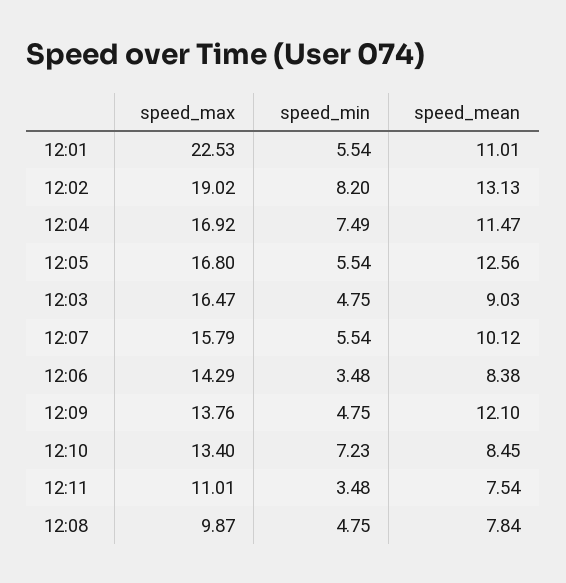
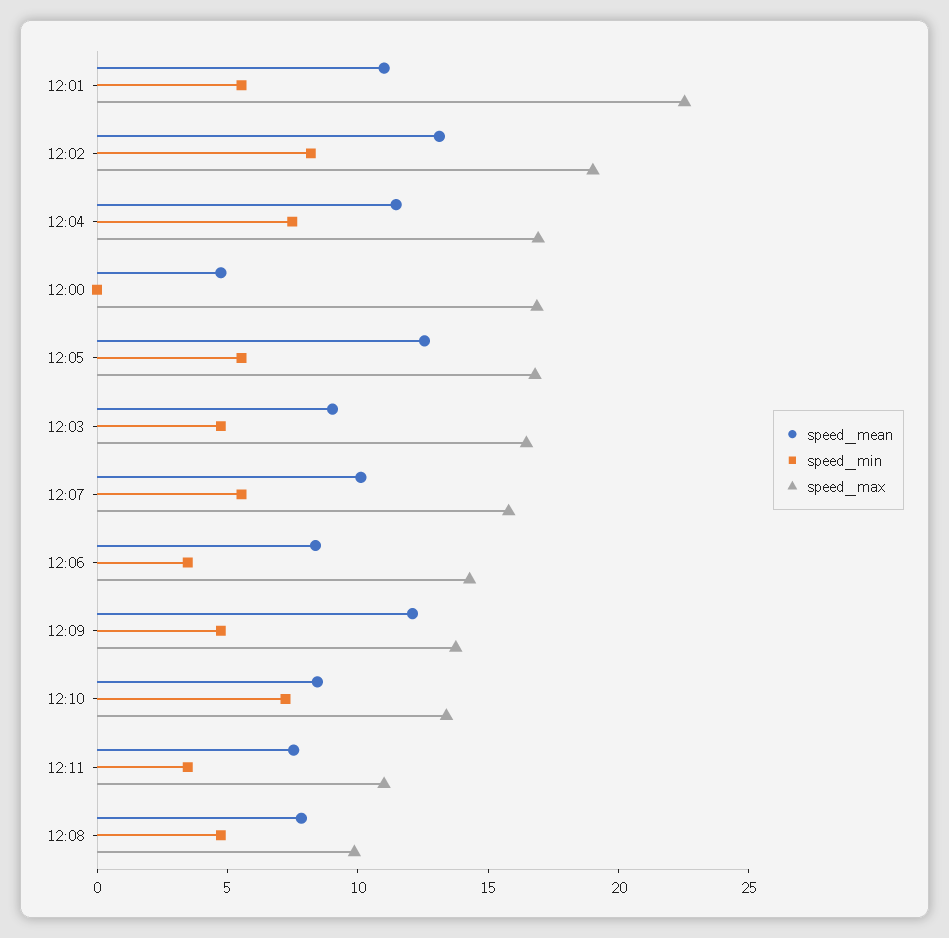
  {
    "speed_max": {
      "12:01": 22.53,
      "12:02": 19.02,
      "12:04": 16.92,
      "12:05": 16.8,
      "12:03": 16.47,
      "12:07": 15.79,
      "12:06": 14.29,
      "12:09": 13.76,
      "12:10": 13.4,
      "12:11": 11.01,
-     "12:08": 9.87
+     "12:08": 9.87,
+     "12:00": 17
    },
    "speed_min": {
      "12:01": 5.54,
      "12:02": 8.2,
      "12:04": 7.49,
      "12:05": 5.54,
      "12:03": 4.75,
      "12:07": 5.54,
      "12:06": 3.48,
      "12:09": 4.75,
      "12:10": 7.23,
      "12:11": 3.48,
-     "12:08": 4.75
+     "12:08": 4.75,
+     "12:00": 0
    },
    "speed_mean": {
      "12:01": 11.01,
      "12:02": 13.13,
      "12:04": 11.47,
      "12:05": 12.56,
      "12:03": 9.03,
      "12:07": 10.12,
      "12:06": 8.38,
      "12:09": 12.1,
      "12:10": 8.45,
      "12:11": 7.54,
-     "12:08": 7.84
+     "12:08": 7.84,
+     "12:00": 5
    }
  }

